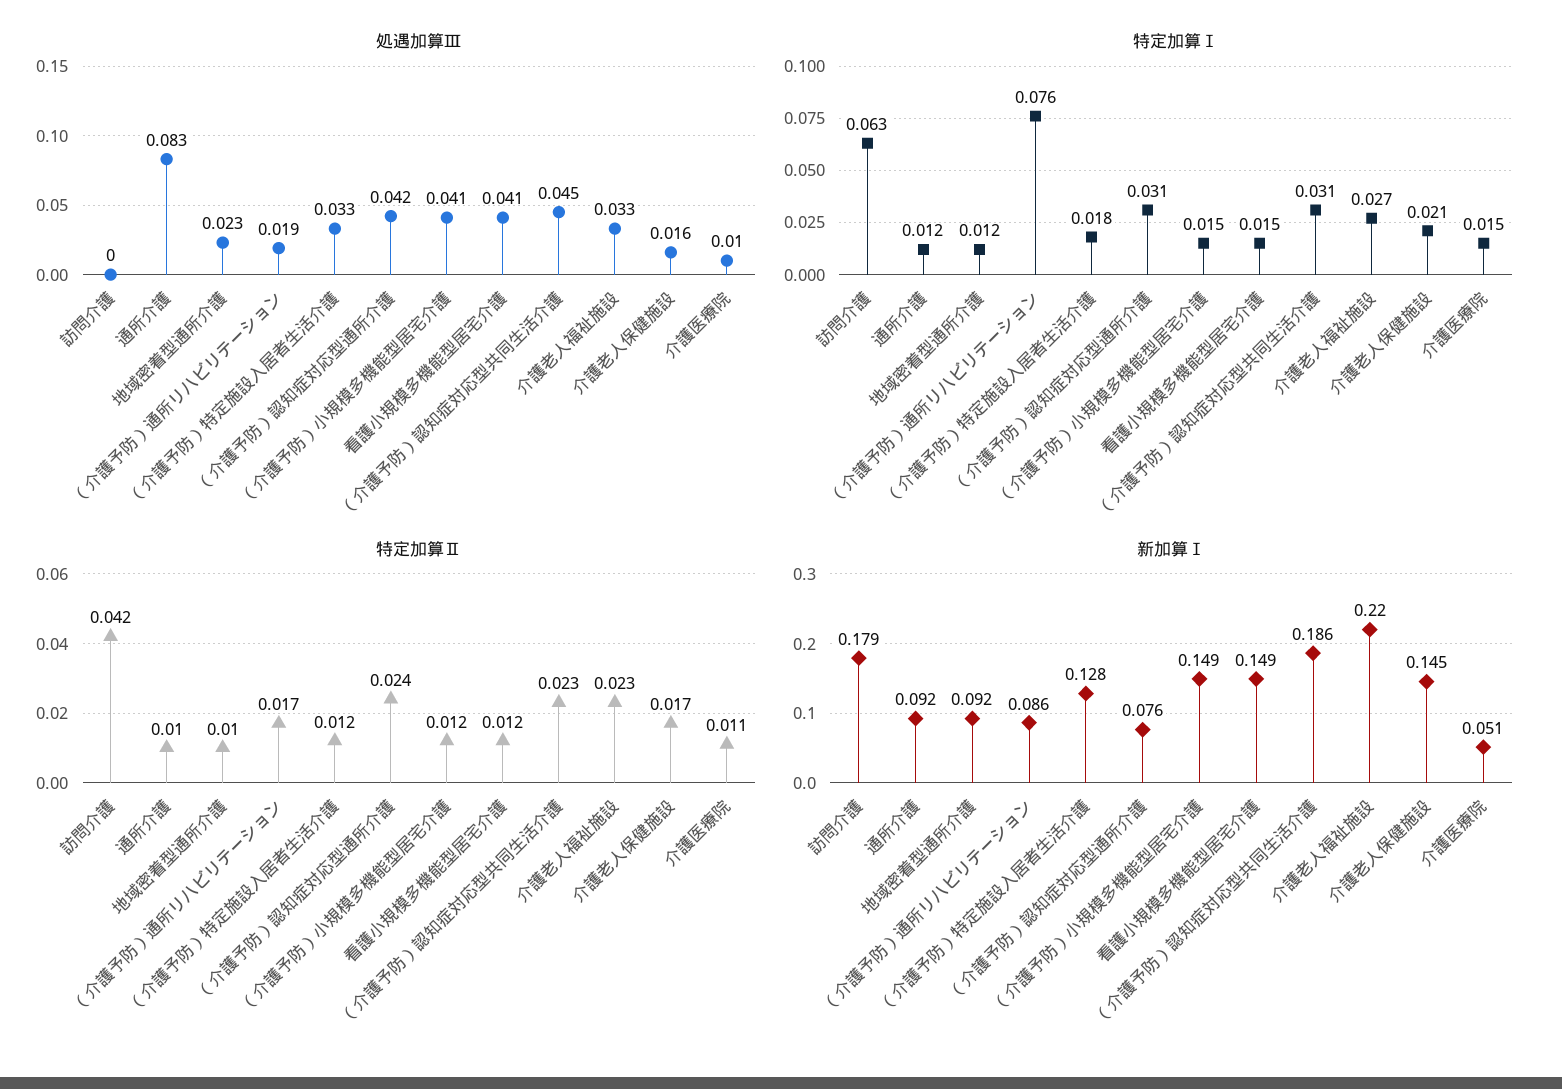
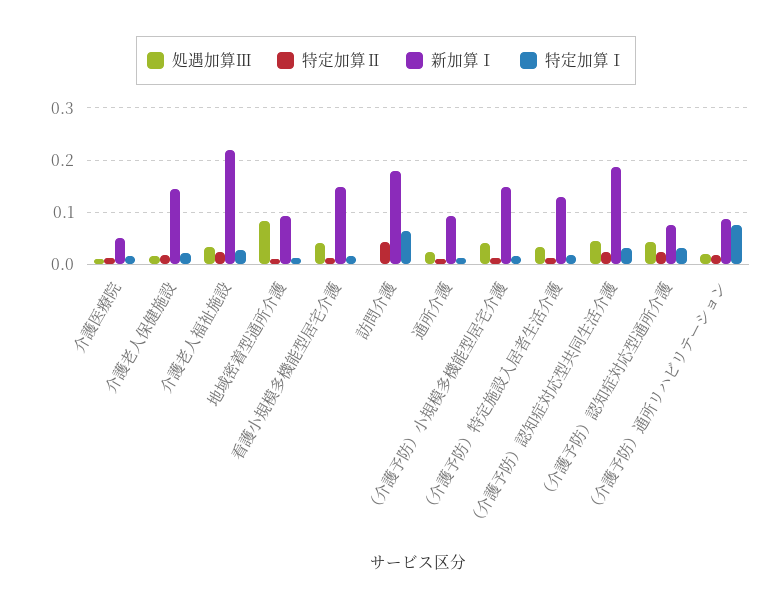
  {
    "処遇加算Ⅲ": {
      "訪問介護": 0,
-     "通所介護": 0.083,
+     "通所介護": 0.02,
-     "地域密着型通所介護": 0.023,
+     "地域密着型通所介護": 0.08,
      "（介護予防）通所リハビリテーション": 0.019,
      "（介護予防）特定施設入居者生活介護": 0.033,
      "（介護予防）認知症対応型通所介護": 0.042,
      "（介護予防）小規模多機能型居宅介護": 0.041,
      "看護小規模多機能型居宅介護": 0.041,
      "（介護予防）認知症対応型共同生活介護": 0.045,
      "介護老人福祉施設": 0.033,
      "介護老人保健施設": 0.016,
      "介護医療院": 0.01
    },
    "特定加算Ⅰ": {
      "訪問介護": 0.063,
      "通所介護": 0.012,
      "地域密着型通所介護": 0.012,
      "（介護予防）通所リハビリテーション": 0.076,
      "（介護予防）特定施設入居者生活介護": 0.018,
      "（介護予防）認知症対応型通所介護": 0.031,
      "（介護予防）小規模多機能型居宅介護": 0.015,
      "看護小規模多機能型居宅介護": 0.015,
      "（介護予防）認知症対応型共同生活介護": 0.031,
      "介護老人福祉施設": 0.027,
      "介護老人保健施設": 0.021,
      "介護医療院": 0.015
    },
    "特定加算Ⅱ": {
      "訪問介護": 0.042,
      "通所介護": 0.01,
      "地域密着型通所介護": 0.01,
      "（介護予防）通所リハビリテーション": 0.017,
      "（介護予防）特定施設入居者生活介護": 0.012,
      "（介護予防）認知症対応型通所介護": 0.024,
      "（介護予防）小規模多機能型居宅介護": 0.012,
      "看護小規模多機能型居宅介護": 0.012,
      "（介護予防）認知症対応型共同生活介護": 0.023,
      "介護老人福祉施設": 0.023,
      "介護老人保健施設": 0.017,
      "介護医療院": 0.011
    },
    "新加算Ⅰ": {
      "訪問介護": 0.179,
      "通所介護": 0.092,
      "地域密着型通所介護": 0.092,
      "（介護予防）通所リハビリテーション": 0.086,
      "（介護予防）特定施設入居者生活介護": 0.128,
      "（介護予防）認知症対応型通所介護": 0.076,
      "（介護予防）小規模多機能型居宅介護": 0.149,
      "看護小規模多機能型居宅介護": 0.149,
      "（介護予防）認知症対応型共同生活介護": 0.186,
      "介護老人福祉施設": 0.22,
      "介護老人保健施設": 0.145,
      "介護医療院": 0.051
    }
  }

